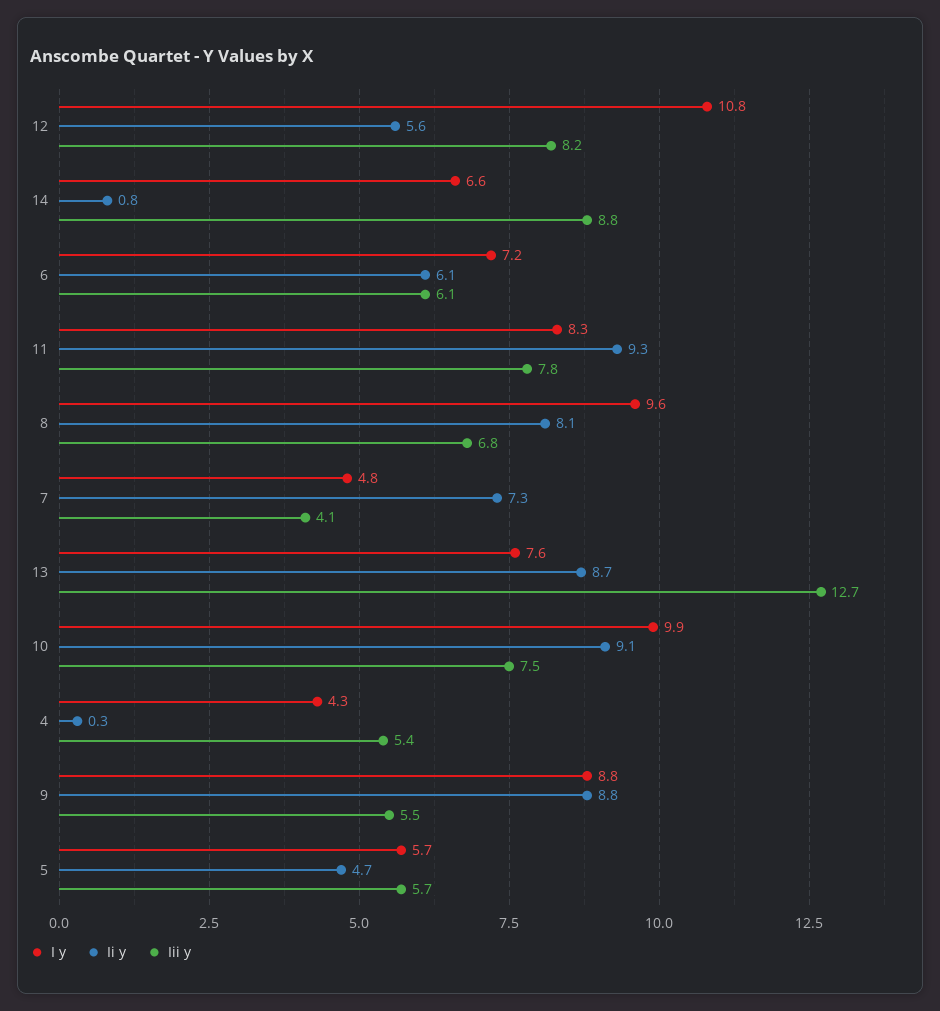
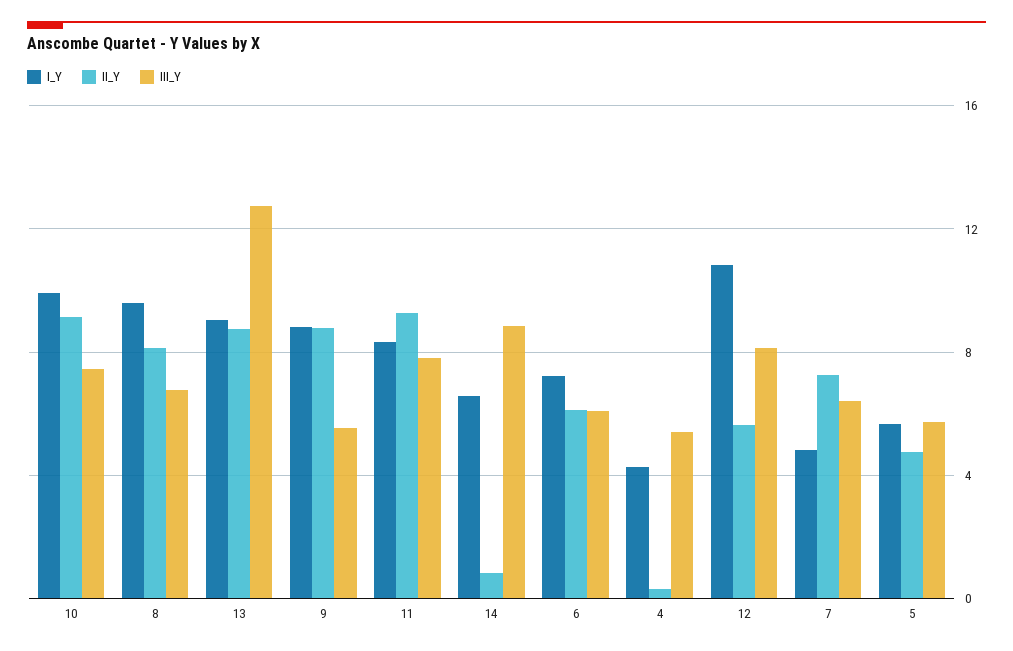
  {
    "I y": {
      "12": 10.8,
      "14": 6.6,
      "6": 7.2,
      "11": 8.3,
      "8": 9.6,
      "7": 4.8,
-     "13": 7.6,
+     "13": 9,
      "10": 9.9,
      "4": 4.3,
      "9": 8.8,
      "5": 5.7
    },
    "Ii y": {
      "12": 5.6,
      "14": 0.8,
      "6": 6.1,
      "11": 9.3,
      "8": 8.1,
      "7": 7.3,
      "13": 8.7,
      "10": 9.1,
      "4": 0.3,
      "9": 8.8,
      "5": 4.7
    },
    "Iii y": {
      "12": 8.2,
      "14": 8.8,
      "6": 6.1,
      "11": 7.8,
      "8": 6.8,
-     "7": 4.1,
+     "7": 6.5,
      "13": 12.7,
      "10": 7.5,
      "4": 5.4,
      "9": 5.5,
      "5": 5.7
    }
  }

